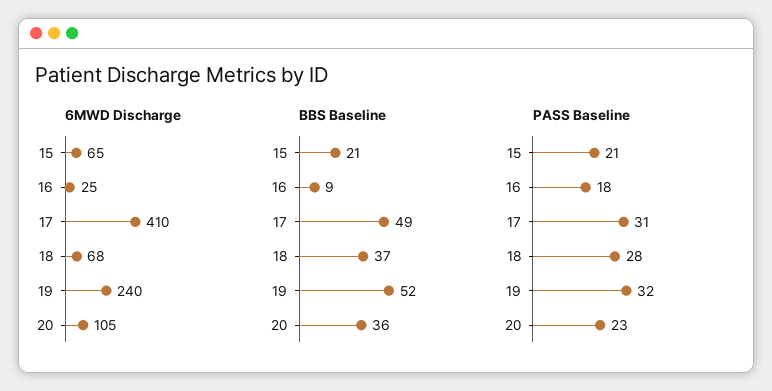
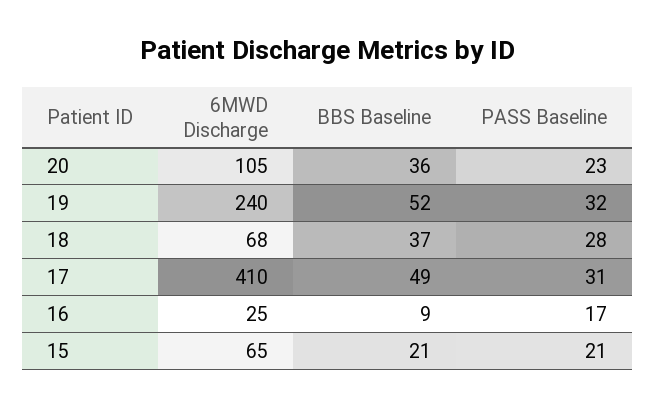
  {
    "6MWD Discharge": {
      "15": 65,
      "16": 25,
      "17": 410,
      "18": 68,
      "19": 240,
      "20": 105
    },
    "BBS Baseline": {
      "15": 21,
      "16": 9,
      "17": 49,
      "18": 37,
      "19": 52,
      "20": 36
    },
    "PASS Baseline": {
      "15": 21,
-     "16": 18,
+     "16": 17,
      "17": 31,
      "18": 28,
      "19": 32,
      "20": 23
    }
  }

